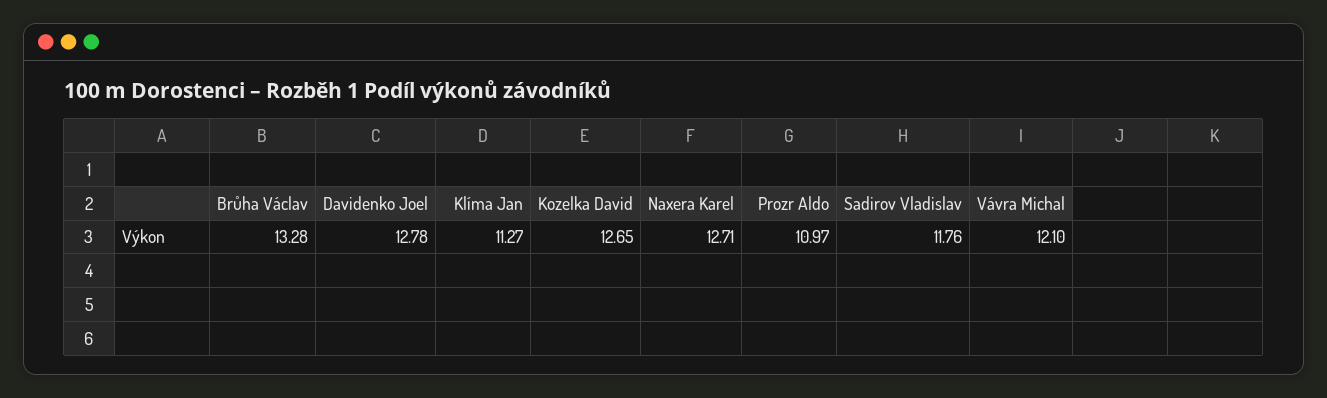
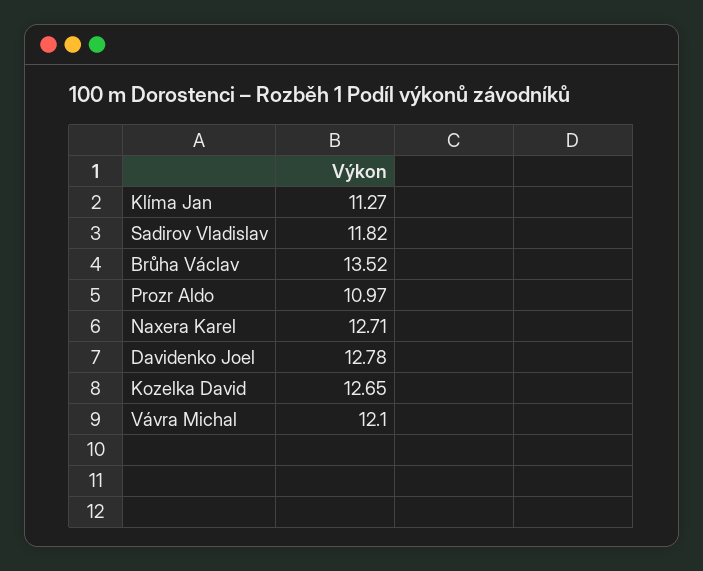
  {
-   "Brůha Václav": 13.28,
+   "Brůha Václav": 13.52,
    "Davidenko Joel": 12.78,
    "Klíma Jan": 11.27,
    "Kozelka David": 12.65,
    "Naxera Karel": 12.71,
    "Prozr Aldo": 10.97,
-   "Sadirov Vladislav": 11.76,
+   "Sadirov Vladislav": 11.82,
    "Vávra Michal": 12.1
  }

